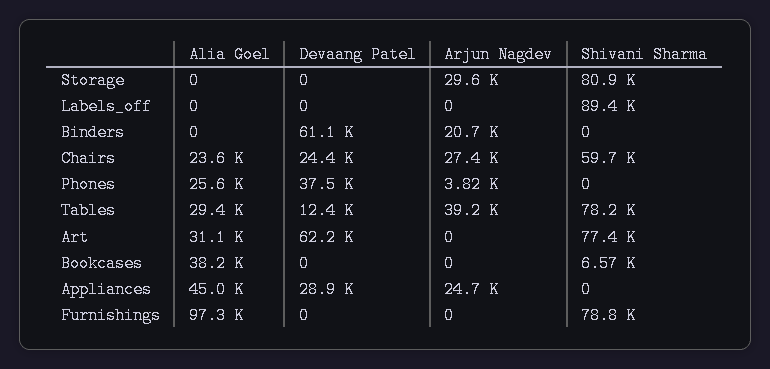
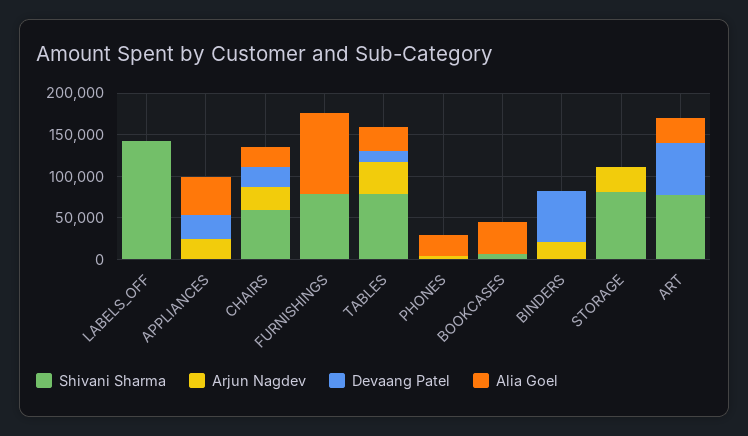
  {
    "Alia Goel": {
      "Storage": 0,
      "Labels_off": 0,
      "Binders": 0,
      "Chairs": 23600,
      "Phones": 25600,
      "Tables": 29400,
      "Art": 31100,
      "Bookcases": 38200,
      "Appliances": 45000,
      "Furnishings": 97300
    },
    "Devaang Patel": {
      "Storage": 0,
      "Labels_off": 0,
      "Binders": 61100,
      "Chairs": 24400,
-     "Phones": 37500,
+     "Phones": 0,
      "Tables": 12400,
      "Art": 62200,
      "Bookcases": 0,
      "Appliances": 28900,
      "Furnishings": 0
    },
    "Arjun Nagdev": {
      "Storage": 29600,
      "Labels_off": 0,
      "Binders": 20700,
      "Chairs": 27400,
      "Phones": 3820,
      "Tables": 39200,
      "Art": 0,
      "Bookcases": 0,
      "Appliances": 24700,
      "Furnishings": 0
    },
    "Shivani Sharma": {
      "Storage": 80900,
-     "Labels_off": 89400,
+     "Labels_off": 140000,
      "Binders": 0,
      "Chairs": 59700,
      "Phones": 0,
      "Tables": 78200,
      "Art": 77400,
      "Bookcases": 6570,
      "Appliances": 0,
      "Furnishings": 78800
    }
  }

